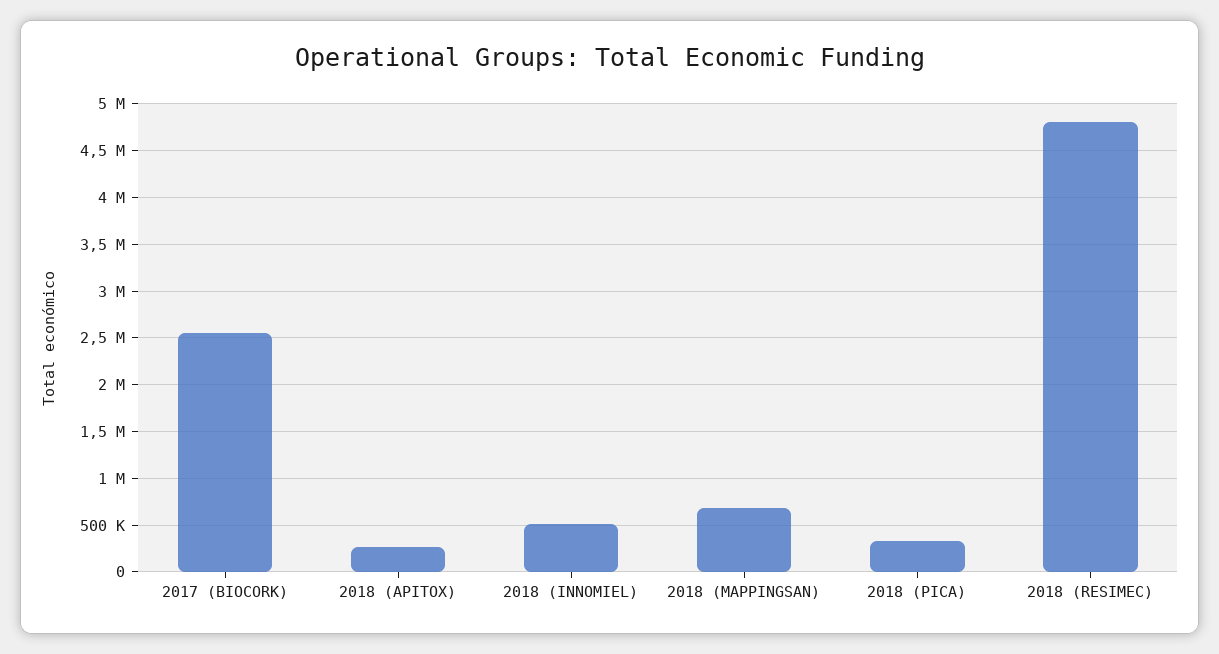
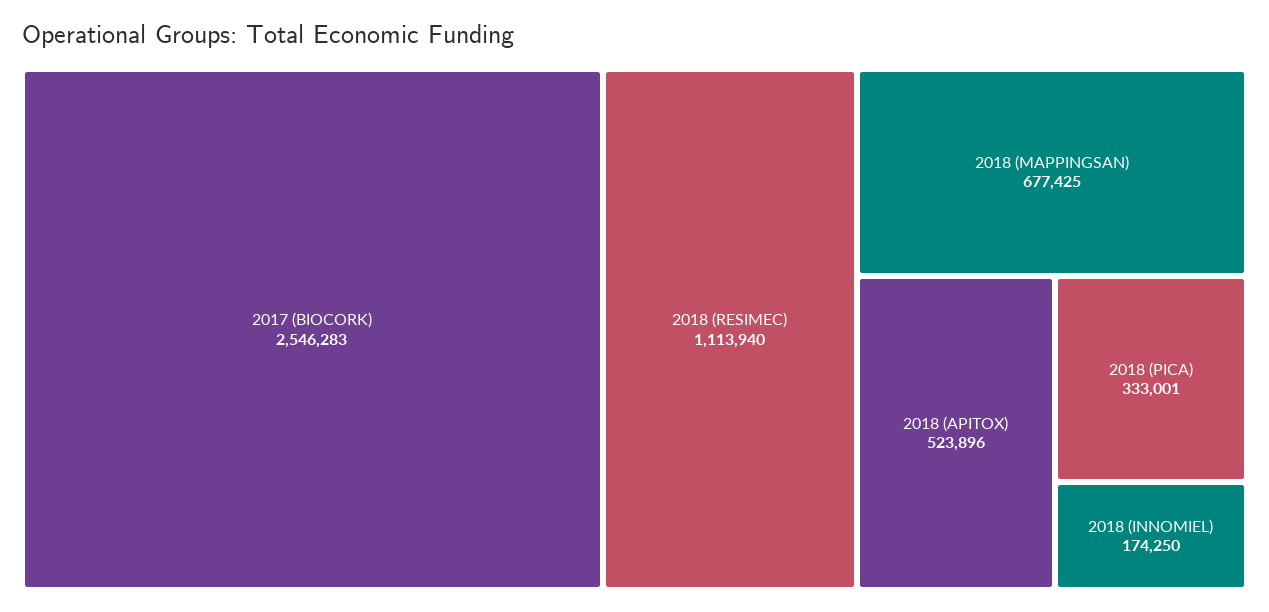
  {
    "2017 (BIOCORK)": 2546283,
-   "2018 (APITOX)": 300000,
+   "2018 (APITOX)": 523896,
-   "2018 (INNOMIEL)": 500000,
+   "2018 (INNOMIEL)": 174250,
    "2018 (MAPPINGSAN)": 677425,
    "2018 (PICA)": 333001,
-   "2018 (RESIMEC)": 4800000
+   "2018 (RESIMEC)": 1113940
  }

